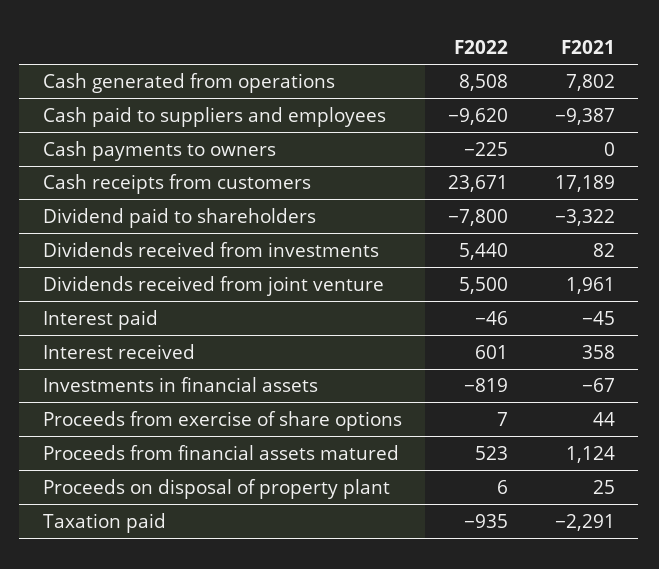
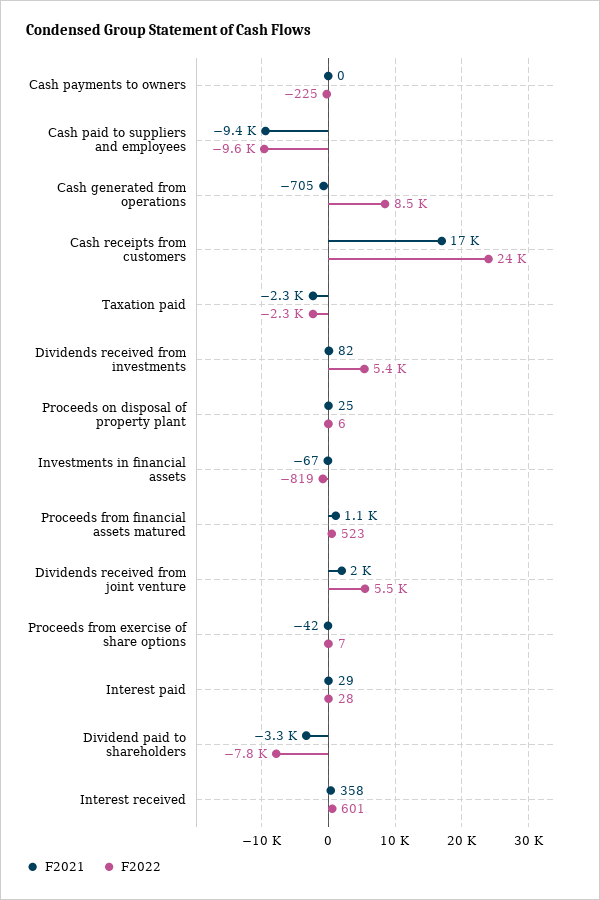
  {
    "F2022": {
      "Cash generated from operations": 8508,
      "Cash paid to suppliers and employees": -9620,
      "Cash payments to owners": -225,
      "Cash receipts from customers": 23671,
      "Dividend paid to shareholders": -7800,
      "Dividends received from investments": 5440,
      "Dividends received from joint venture": 5500,
-     "Interest paid": -46,
+     "Interest paid": 28,
      "Interest received": 601,
      "Investments in financial assets": -819,
      "Proceeds from exercise of share options": 7,
      "Proceeds from financial assets matured": 523,
      "Proceeds on disposal of property plant": 6,
-     "Taxation paid": -935
+     "Taxation paid": -2300
    },
    "F2021": {
-     "Cash generated from operations": 7802,
+     "Cash generated from operations": -705,
      "Cash paid to suppliers and employees": -9387,
      "Cash payments to owners": 0,
      "Cash receipts from customers": 17189,
      "Dividend paid to shareholders": -3322,
      "Dividends received from investments": 82,
      "Dividends received from joint venture": 1961,
-     "Interest paid": -45,
+     "Interest paid": 29,
      "Interest received": 358,
      "Investments in financial assets": -67,
-     "Proceeds from exercise of share options": 44,
+     "Proceeds from exercise of share options": -42,
      "Proceeds from financial assets matured": 1124,
      "Proceeds on disposal of property plant": 25,
      "Taxation paid": -2291
    }
  }

